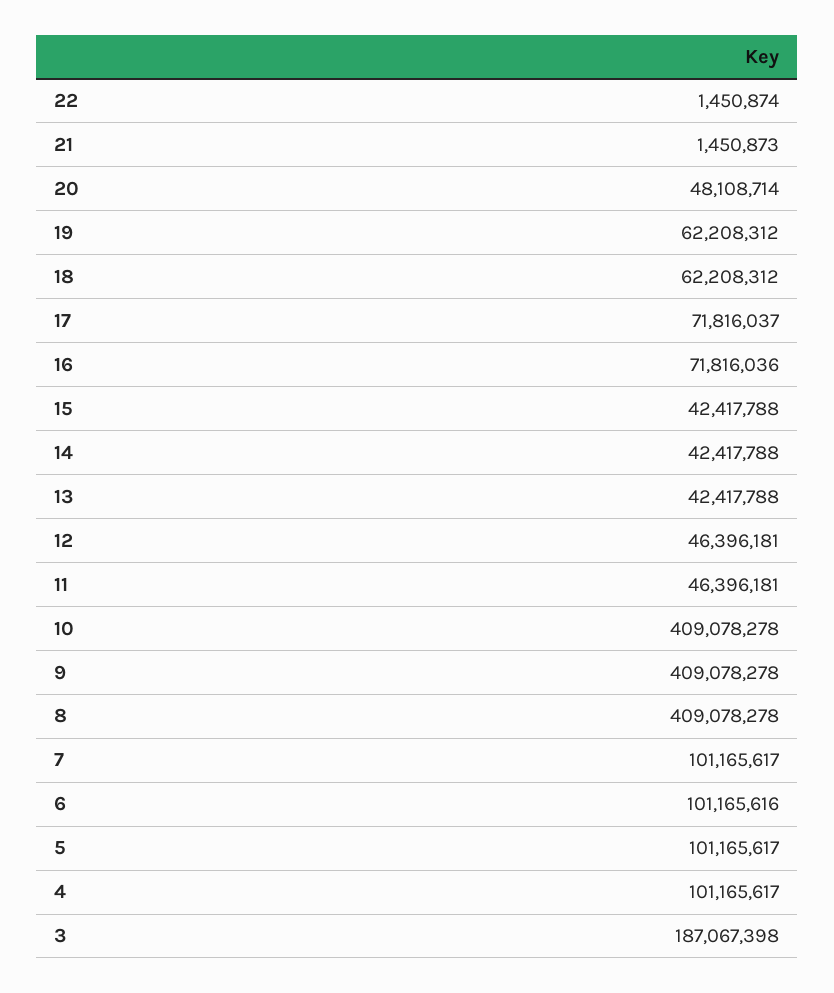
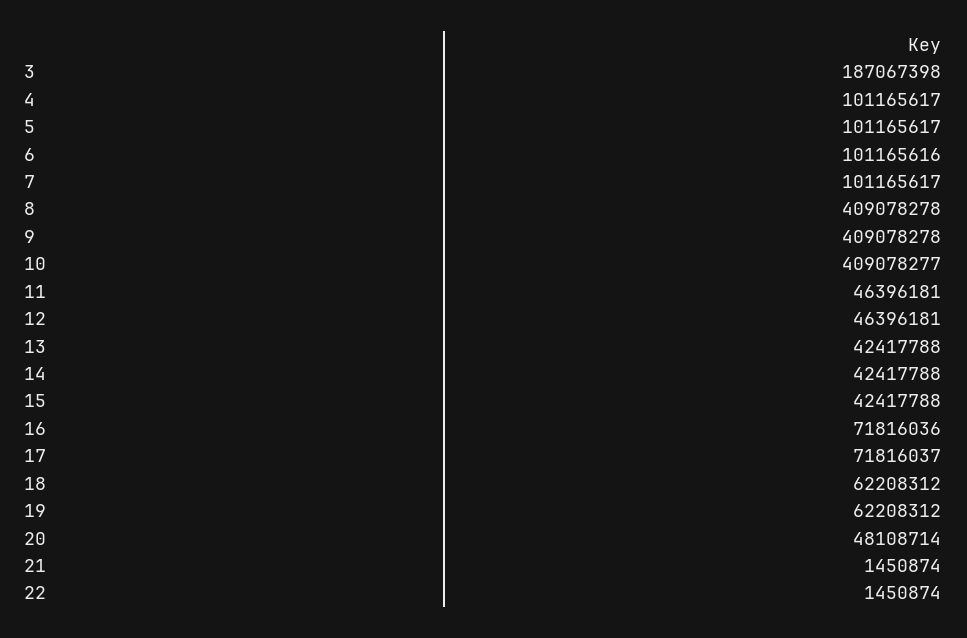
  {
    "22": 1450874,
-   "21": 1450873,
+   "21": 1450874,
    "20": 48108714,
    "19": 62208312,
    "18": 62208312,
    "17": 71816037,
    "16": 71816036,
    "15": 42417788,
    "14": 42417788,
    "13": 42417788,
    "12": 46396181,
    "11": 46396181,
-   "10": 409078278,
+   "10": 409078277,
    "9": 409078278,
    "8": 409078278,
    "7": 101165617,
    "6": 101165616,
    "5": 101165617,
    "4": 101165617,
    "3": 187067398
  }

